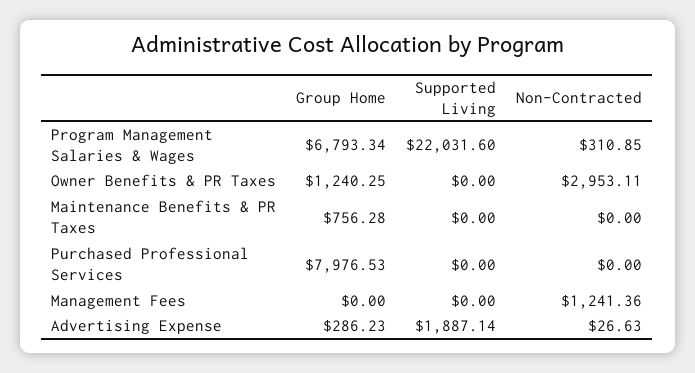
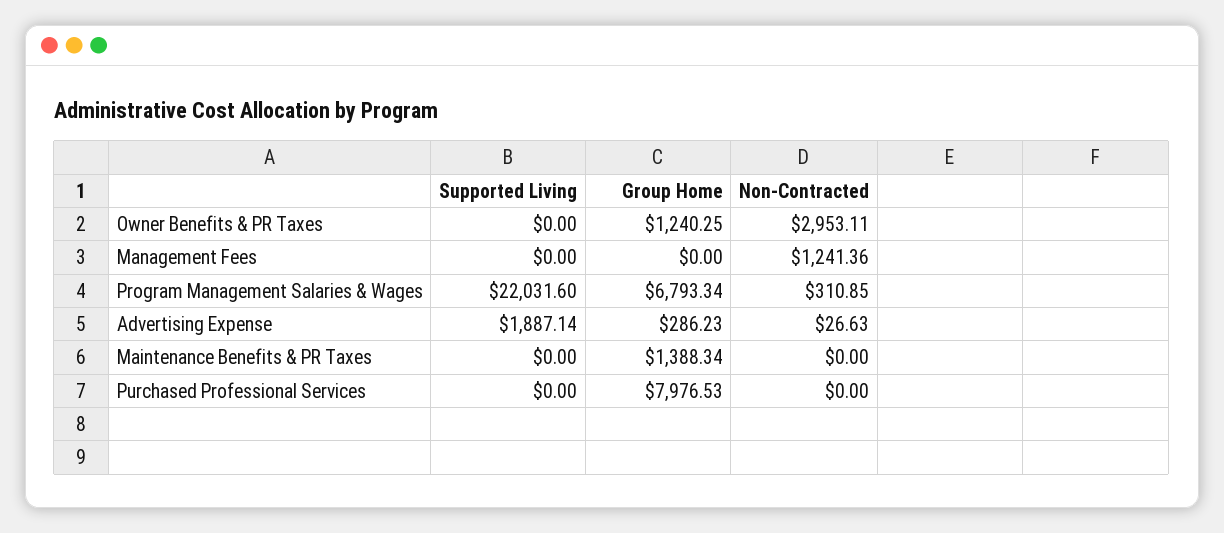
  {
    "Group Home": {
      "Program Management Salaries & Wages": 6793.34,
      "Owner Benefits & PR Taxes": 1240.25,
-     "Maintenance Benefits & PR Taxes": 756.28,
+     "Maintenance Benefits & PR Taxes": 1388.34,
      "Purchased Professional Services": 7976.53,
      "Management Fees": 0,
      "Advertising Expense": 286.23
    },
    "Supported Living": {
      "Program Management Salaries & Wages": 22031.6,
      "Owner Benefits & PR Taxes": 0,
      "Maintenance Benefits & PR Taxes": 0,
      "Purchased Professional Services": 0,
      "Management Fees": 0,
      "Advertising Expense": 1887.14
    },
    "Non-Contracted": {
      "Program Management Salaries & Wages": 310.85,
      "Owner Benefits & PR Taxes": 2953.11,
      "Maintenance Benefits & PR Taxes": 0,
      "Purchased Professional Services": 0,
      "Management Fees": 1241.36,
      "Advertising Expense": 26.63
    }
  }

